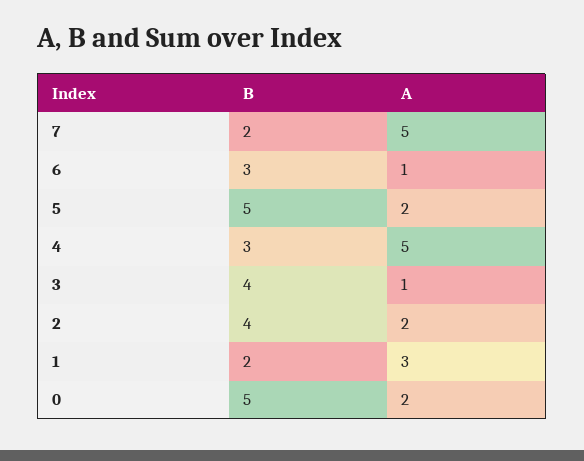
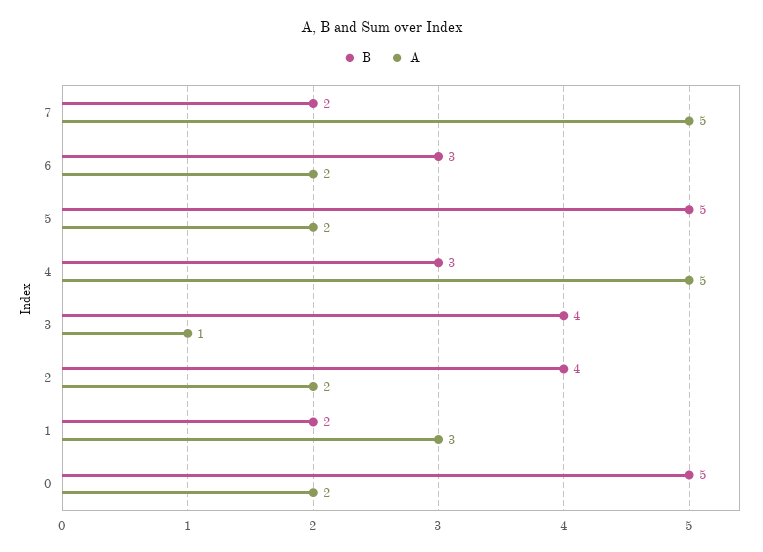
  {
    "B": {
      "7": 2,
      "6": 3,
      "5": 5,
      "4": 3,
      "3": 4,
      "2": 4,
      "1": 2,
      "0": 5
    },
    "A": {
      "7": 5,
-     "6": 1,
+     "6": 2,
      "5": 2,
      "4": 5,
      "3": 1,
      "2": 2,
      "1": 3,
      "0": 2
    }
  }

